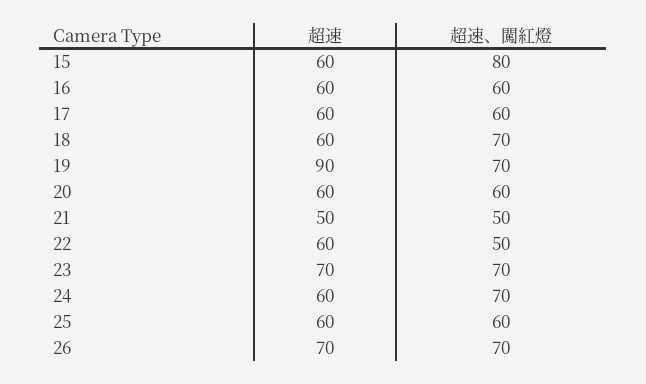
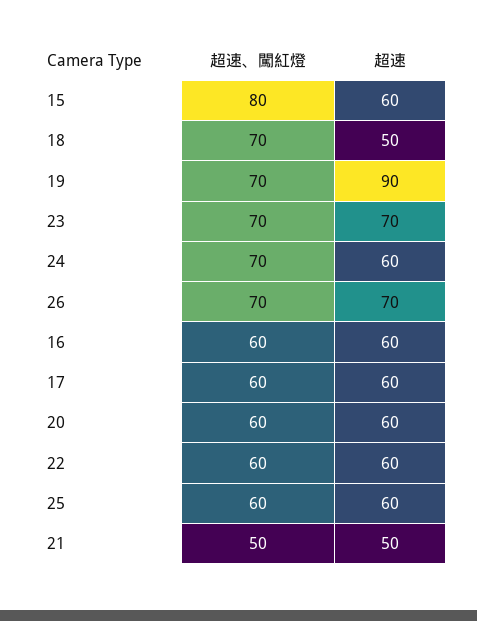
  {
    "超速": {
      "15": 60,
      "16": 60,
      "17": 60,
-     "18": 60,
+     "18": 50,
      "19": 90,
      "20": 60,
      "21": 50,
      "22": 60,
      "23": 70,
      "24": 60,
      "25": 60,
      "26": 70
    },
    "超速、闖紅燈": {
      "15": 80,
      "16": 60,
      "17": 60,
      "18": 70,
      "19": 70,
      "20": 60,
      "21": 50,
-     "22": 50,
+     "22": 60,
      "23": 70,
      "24": 70,
      "25": 60,
      "26": 70
    }
  }

